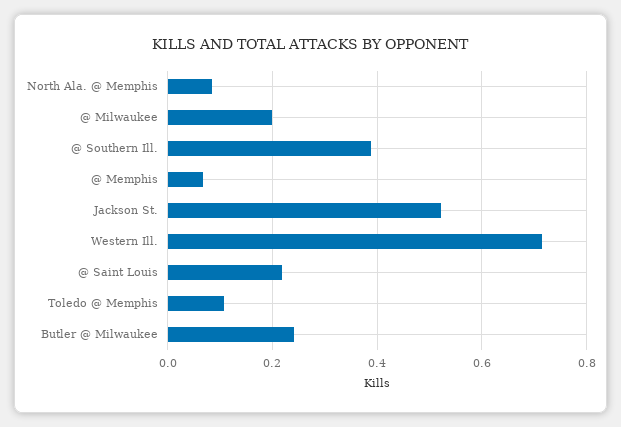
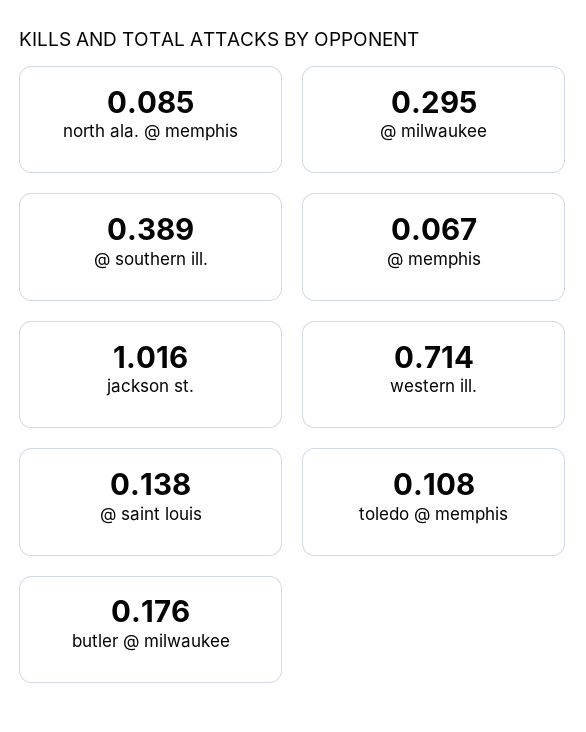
  {
    "North Ala. @ Memphis": 0.085,
-   "@ Milwaukee": 0.2,
+   "@ Milwaukee": 0.295,
    "@ Southern Ill.": 0.389,
    "@ Memphis": 0.067,
-   "Jackson St.": 0.52,
+   "Jackson St.": 1.016,
    "Western Ill.": 0.714,
-   "@ Saint Louis": 0.22,
+   "@ Saint Louis": 0.138,
    "Toledo @ Memphis": 0.108,
-   "Butler @ Milwaukee": 0.24
+   "Butler @ Milwaukee": 0.176
  }

